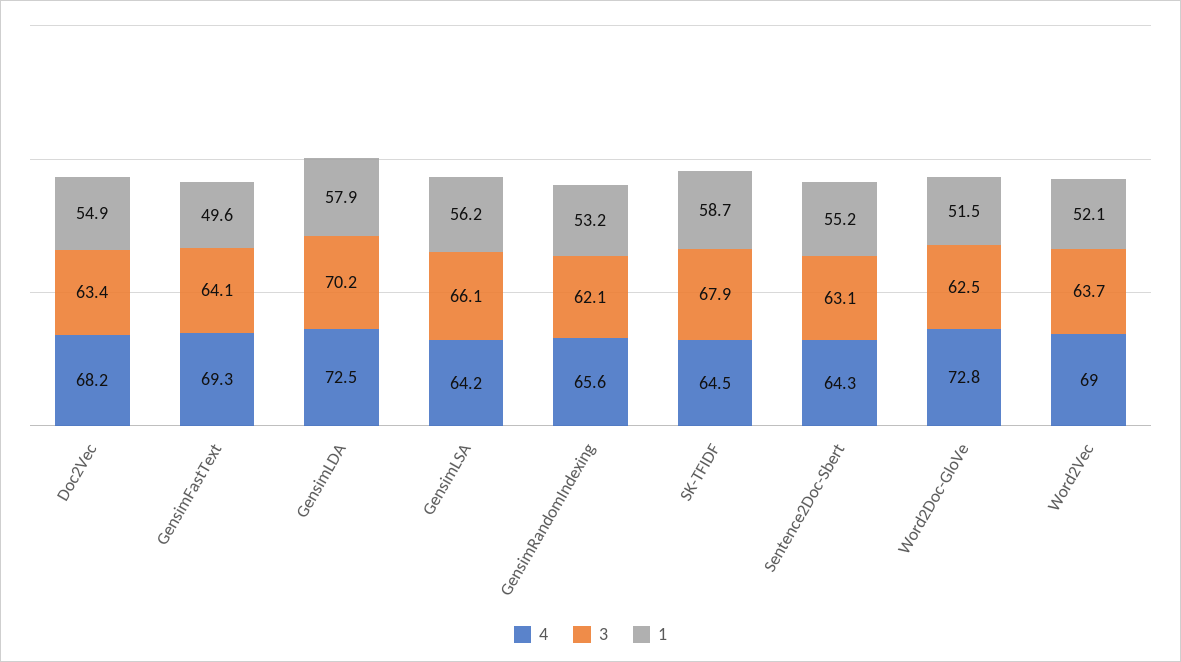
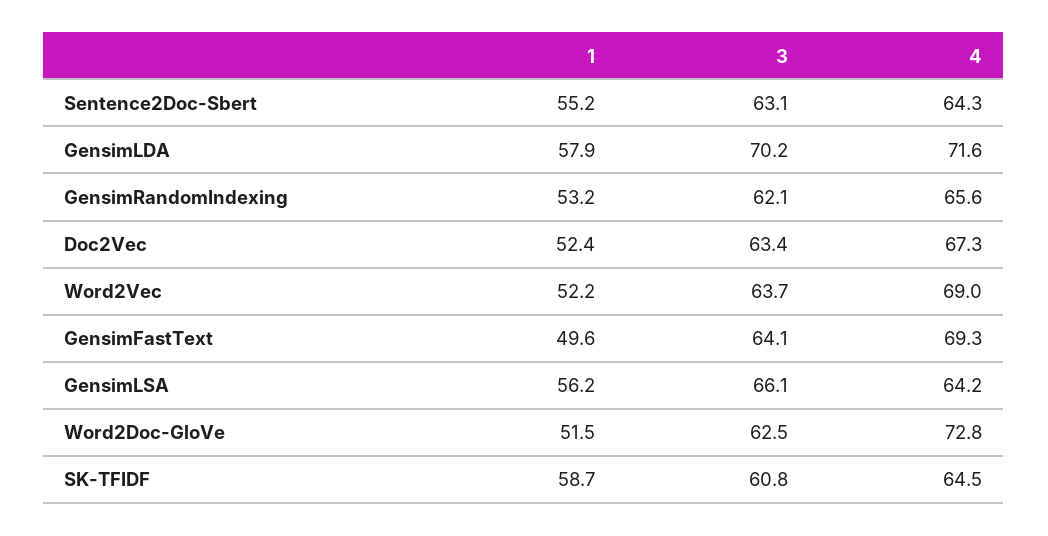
  {
    "4": {
-     "Doc2Vec": 68.2,
+     "Doc2Vec": 67.3,
      "GensimFastText": 69.3,
-     "GensimLDA": 72.5,
+     "GensimLDA": 71.6,
      "GensimLSA": 64.2,
      "GensimRandomIndexing": 65.6,
      "SK-TFIDF": 64.5,
      "Sentence2Doc-Sbert": 64.3,
      "Word2Doc-GloVe": 72.8,
      "Word2Vec": 69
    },
    "3": {
      "Doc2Vec": 63.4,
      "GensimFastText": 64.1,
      "GensimLDA": 70.2,
      "GensimLSA": 66.1,
      "GensimRandomIndexing": 62.1,
-     "SK-TFIDF": 67.9,
+     "SK-TFIDF": 60.8,
      "Sentence2Doc-Sbert": 63.1,
      "Word2Doc-GloVe": 62.5,
      "Word2Vec": 63.7
    },
    "1": {
-     "Doc2Vec": 54.9,
+     "Doc2Vec": 52.4,
      "GensimFastText": 49.6,
      "GensimLDA": 57.9,
      "GensimLSA": 56.2,
      "GensimRandomIndexing": 53.2,
      "SK-TFIDF": 58.7,
      "Sentence2Doc-Sbert": 55.2,
      "Word2Doc-GloVe": 51.5,
-     "Word2Vec": 52.1
+     "Word2Vec": 52.2
    }
  }

